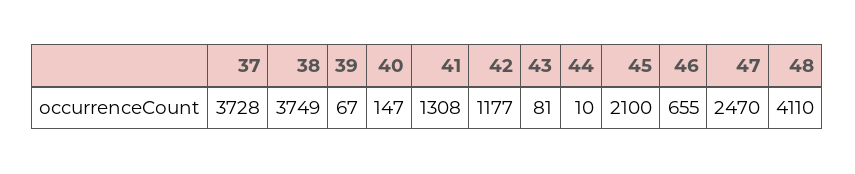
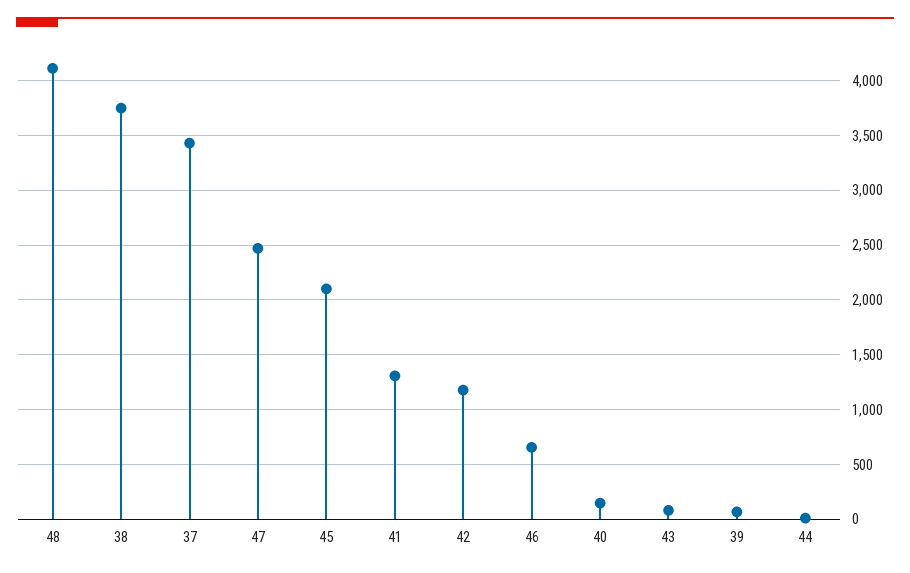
  {
-   "37": 3728,
+   "37": 3400,
    "38": 3749,
    "39": 67,
    "40": 147,
    "41": 1308,
    "42": 1177,
    "43": 81,
    "44": 10,
    "45": 2100,
    "46": 655,
    "47": 2470,
    "48": 4110
  }

